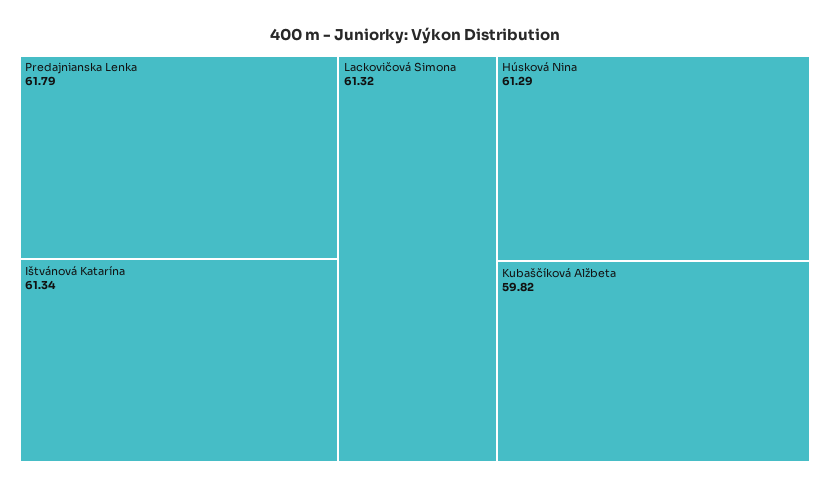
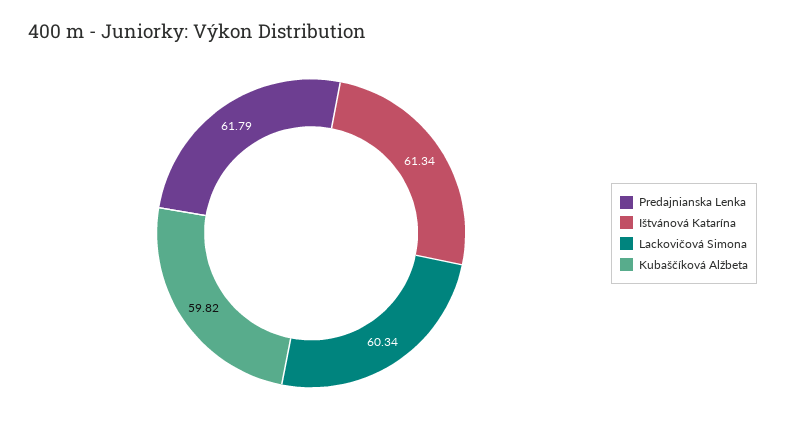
  {
    "Predajnianska Lenka": 61.79,
    "Ištvánová Katarína": 61.34,
-   "Lackovičová Simona": 61.32,
+   "Lackovičová Simona": 60.34,
-   "Húsková Nina": 61.29,
    "Kubaščíková Alžbeta": 59.82
  }

